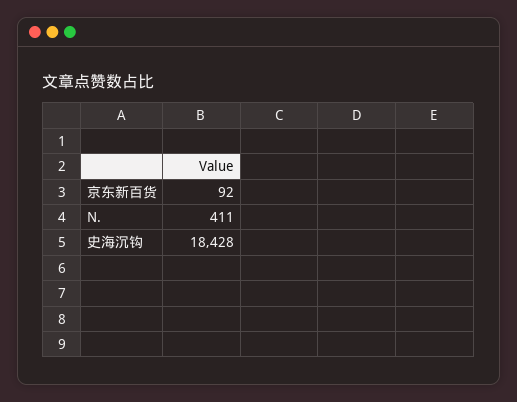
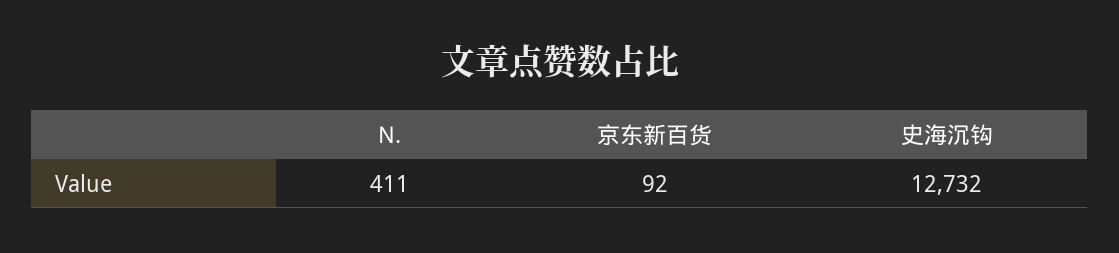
  {
    "京东新百货": 92,
    "N.": 411,
-   "史海沉钩": 18428
+   "史海沉钩": 12732
  }

